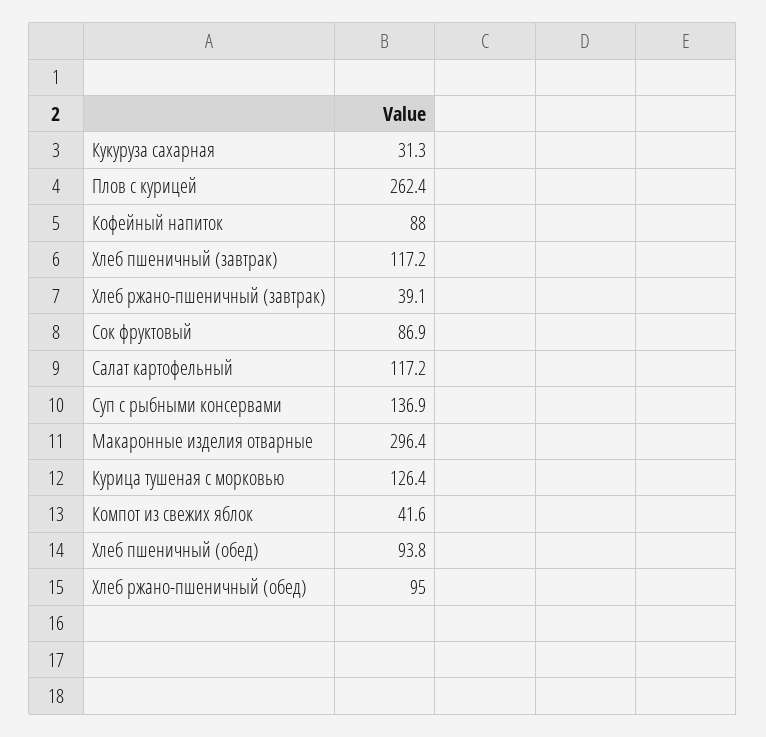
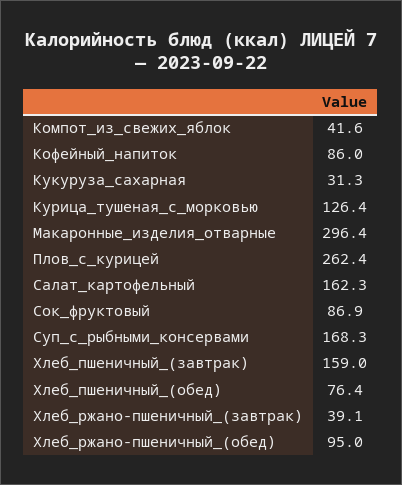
  {
    "Кукуруза сахарная": 31.3,
    "Плов с курицей": 262.4,
-   "Кофейный напиток": 88,
+   "Кофейный напиток": 86,
-   "Хлеб пшеничный (завтрак)": 117.2,
+   "Хлеб пшеничный (завтрак)": 159,
    "Хлеб ржано-пшеничный (завтрак)": 39.1,
    "Сок фруктовый": 86.9,
-   "Салат картофельный": 117.2,
+   "Салат картофельный": 162.3,
-   "Суп с рыбными консервами": 136.9,
+   "Суп с рыбными консервами": 168.3,
    "Макаронные изделия отварные": 296.4,
    "Курица тушеная с морковью": 126.4,
    "Компот из свежих яблок": 41.6,
-   "Хлеб пшеничный (обед)": 93.8,
+   "Хлеб пшеничный (обед)": 76.4,
    "Хлеб ржано-пшеничный (обед)": 95
  }

